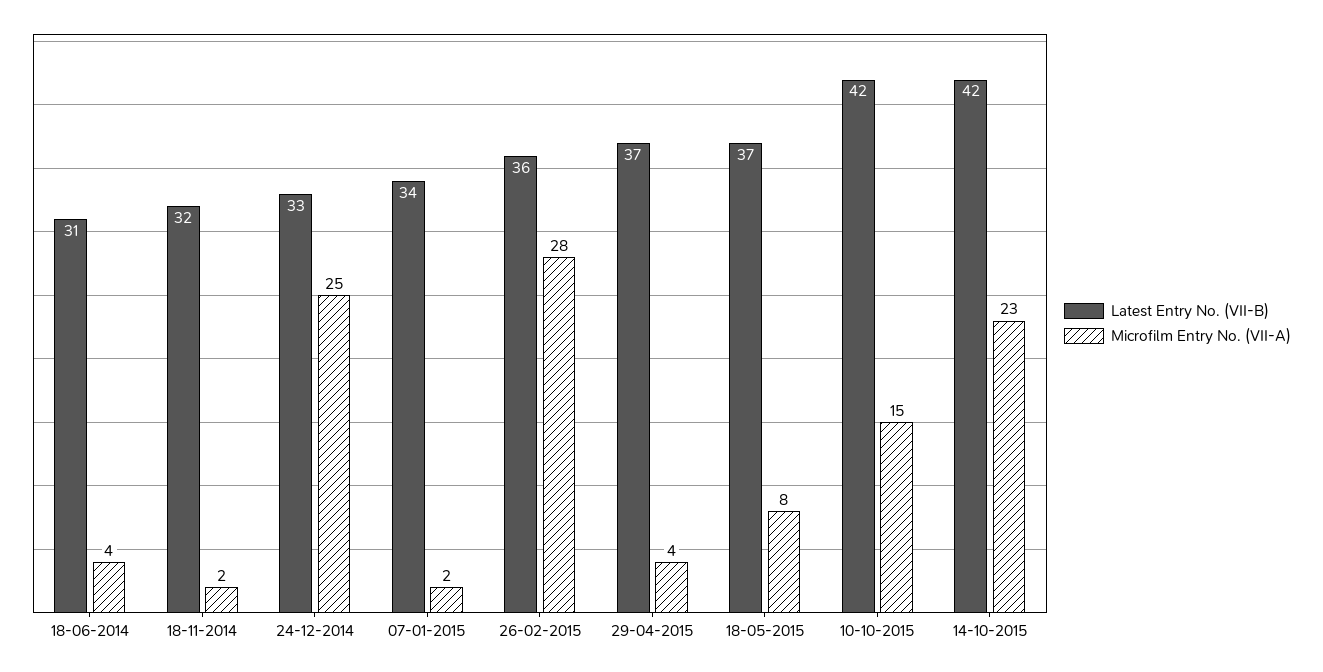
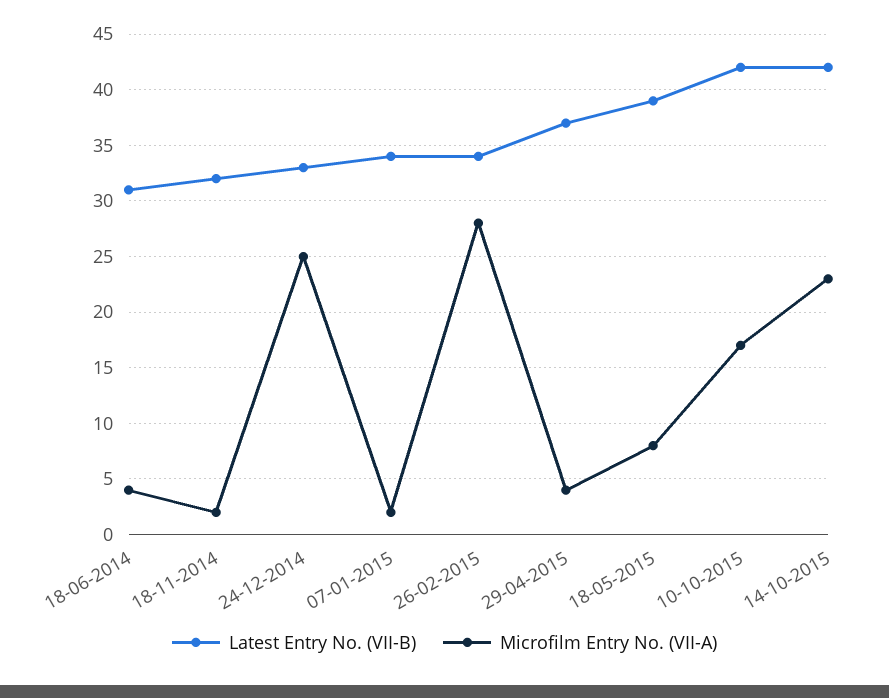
  {
    "Latest Entry No. (VII-B)": {
      "18-06-2014": 31,
      "18-11-2014": 32,
      "24-12-2014": 33,
      "07-01-2015": 34,
-     "26-02-2015": 36,
+     "26-02-2015": 34,
      "29-04-2015": 37,
-     "18-05-2015": 37,
+     "18-05-2015": 39,
      "10-10-2015": 42,
      "14-10-2015": 42
    },
    "Microfilm Entry No. (VII-A)": {
      "18-06-2014": 4,
      "18-11-2014": 2,
      "24-12-2014": 25,
      "07-01-2015": 2,
      "26-02-2015": 28,
      "29-04-2015": 4,
      "18-05-2015": 8,
-     "10-10-2015": 15,
+     "10-10-2015": 17,
      "14-10-2015": 23
    }
  }

